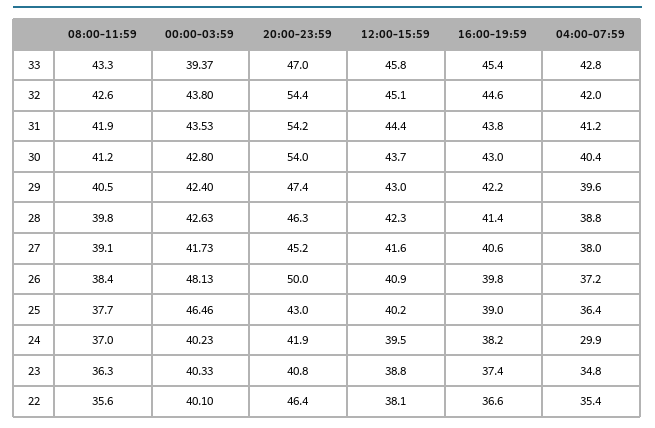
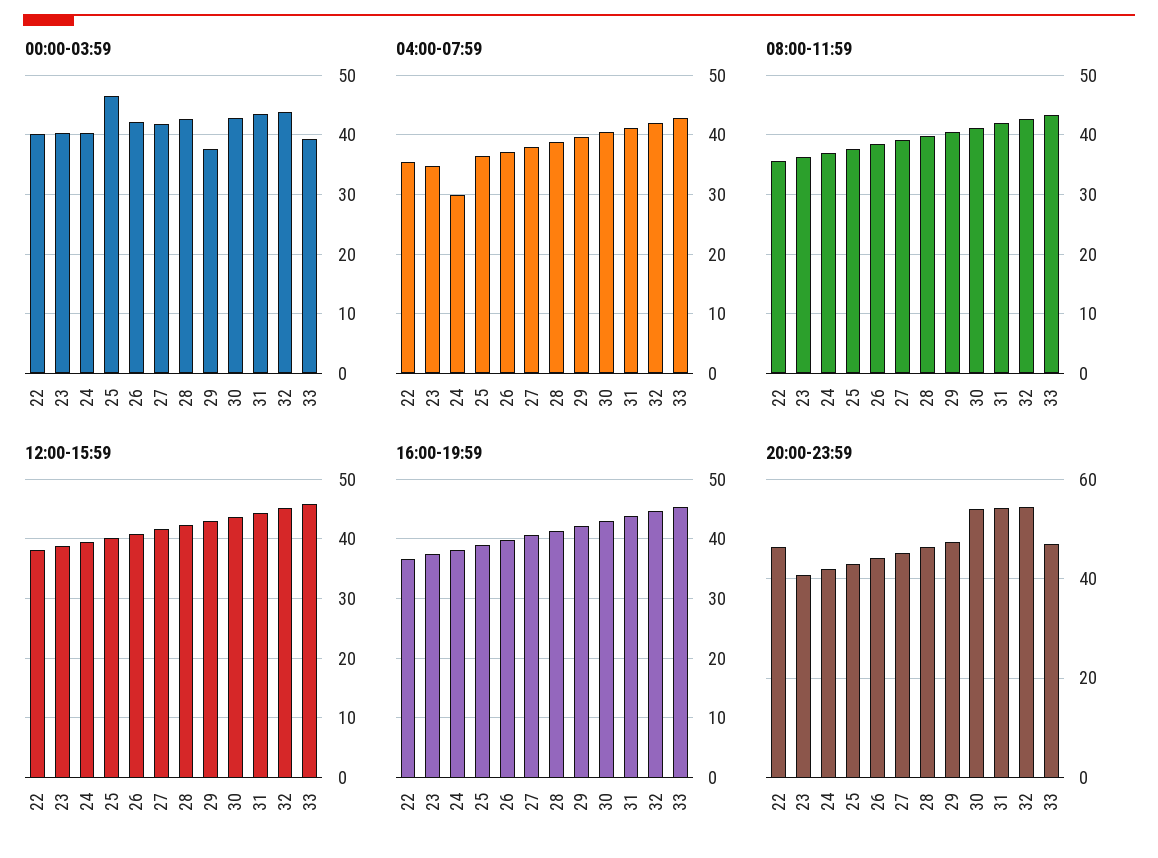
  {
    "08:00-11:59": {
      "33": 43.3,
      "32": 42.6,
      "31": 41.9,
      "30": 41.2,
      "29": 40.5,
      "28": 39.8,
      "27": 39.1,
      "26": 38.4,
      "25": 37.7,
      "24": 37,
      "23": 36.3,
      "22": 35.6
    },
    "00:00-03:59": {
      "33": 39.37,
      "32": 43.8,
      "31": 43.53,
      "30": 42.8,
-     "29": 42.4,
+     "29": 38,
      "28": 42.63,
      "27": 41.73,
-     "26": 48.13,
+     "26": 42,
      "25": 46.46,
      "24": 40.23,
      "23": 40.33,
      "22": 40.1
    },
    "20:00-23:59": {
      "33": 47,
      "32": 54.4,
      "31": 54.2,
      "30": 54,
      "29": 47.4,
      "28": 46.3,
      "27": 45.2,
-     "26": 50,
+     "26": 44,
      "25": 43,
      "24": 41.9,
      "23": 40.8,
      "22": 46.4
    },
    "12:00-15:59": {
      "33": 45.8,
      "32": 45.1,
      "31": 44.4,
      "30": 43.7,
      "29": 43,
      "28": 42.3,
      "27": 41.6,
      "26": 40.9,
      "25": 40.2,
      "24": 39.5,
      "23": 38.8,
      "22": 38.1
    },
    "16:00-19:59": {
      "33": 45.4,
      "32": 44.6,
      "31": 43.8,
      "30": 43,
      "29": 42.2,
      "28": 41.4,
      "27": 40.6,
      "26": 39.8,
      "25": 39,
      "24": 38.2,
      "23": 37.4,
      "22": 36.6
    },
    "04:00-07:59": {
      "33": 42.8,
      "32": 42,
      "31": 41.2,
      "30": 40.4,
      "29": 39.6,
      "28": 38.8,
      "27": 38,
      "26": 37.2,
      "25": 36.4,
      "24": 29.9,
      "23": 34.8,
      "22": 35.4
    }
  }

